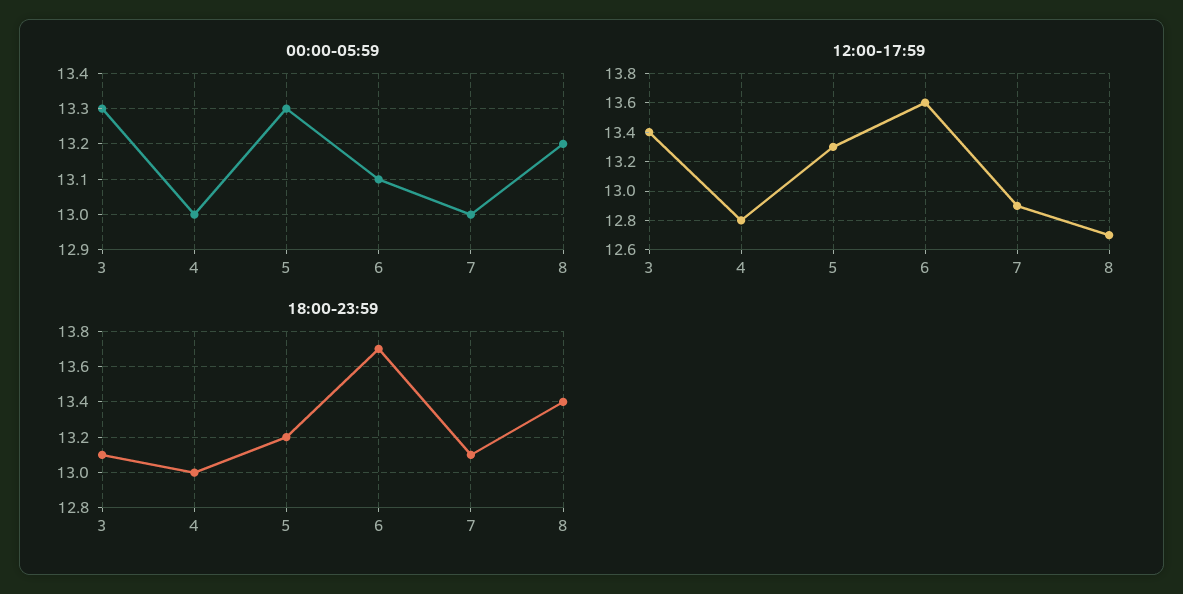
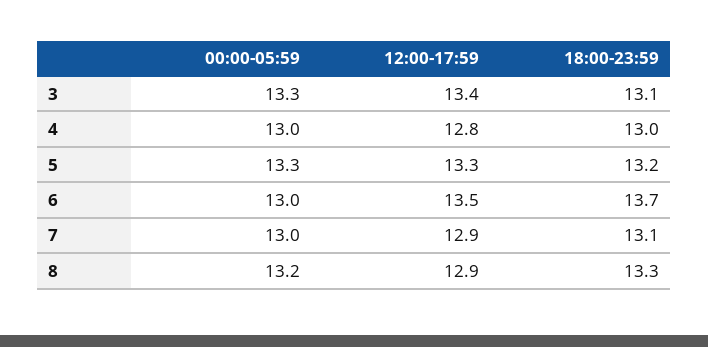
  {
    "00:00-05:59": {
      "3": 13.3,
      "4": 13,
      "5": 13.3,
-     "6": 13.1,
+     "6": 13,
      "7": 13,
      "8": 13.2
    },
    "12:00-17:59": {
      "3": 13.4,
      "4": 12.8,
      "5": 13.3,
-     "6": 13.6,
+     "6": 13.5,
      "7": 12.9,
-     "8": 12.7
+     "8": 12.9
    },
    "18:00-23:59": {
      "3": 13.1,
      "4": 13,
      "5": 13.2,
      "6": 13.7,
      "7": 13.1,
-     "8": 13.4
+     "8": 13.3
    }
  }

